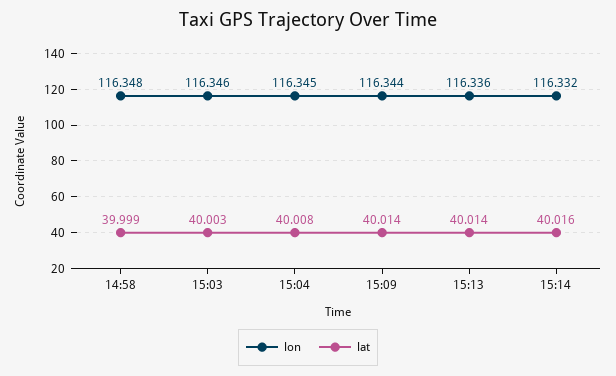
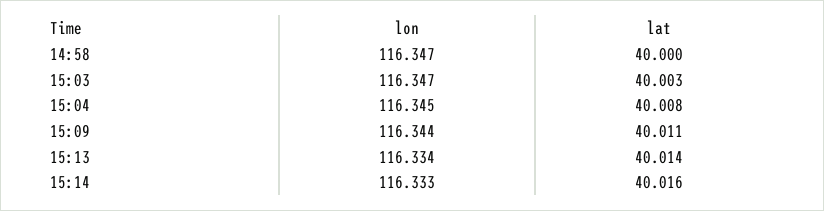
  {
    "lon": {
-     "14:58": 116.348,
+     "14:58": 116.347,
-     "15:03": 116.346,
+     "15:03": 116.347,
      "15:04": 116.345,
      "15:09": 116.344,
-     "15:13": 116.336,
+     "15:13": 116.334,
-     "15:14": 116.332
+     "15:14": 116.333
    },
    "lat": {
-     "14:58": 39.999,
+     "14:58": 40,
      "15:03": 40.003,
      "15:04": 40.008,
-     "15:09": 40.014,
+     "15:09": 40.011,
      "15:13": 40.014,
      "15:14": 40.016
    }
  }

